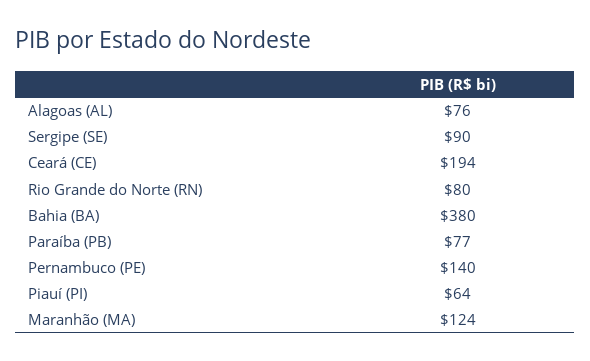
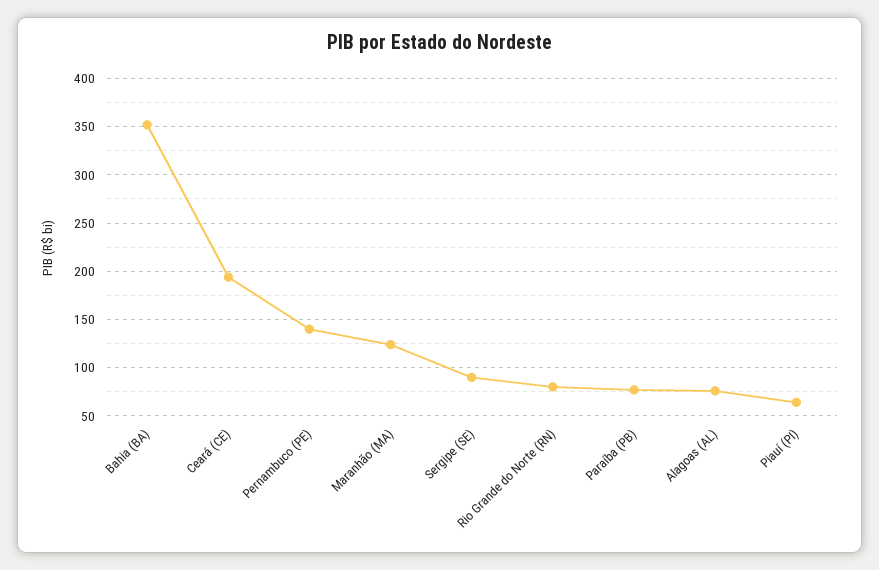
  {
    "Alagoas (AL)": 76,
    "Sergipe (SE)": 90,
    "Ceará (CE)": 194,
    "Rio Grande do Norte (RN)": 80,
-   "Bahia (BA)": 380,
+   "Bahia (BA)": 350,
    "Paraíba (PB)": 77,
    "Pernambuco (PE)": 140,
    "Piauí (PI)": 64,
    "Maranhão (MA)": 124
  }

